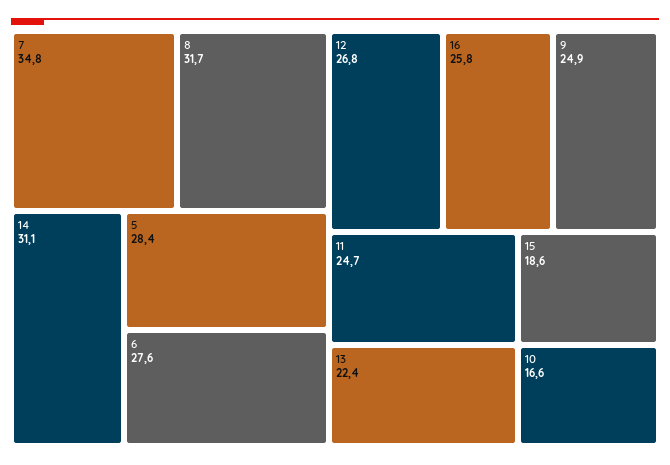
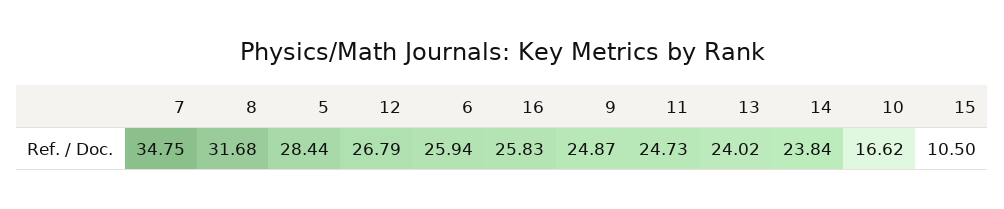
  {
    "7": 34.75,
    "8": 31.68,
-   "14": 31.1,
+   "14": 23.84,
    "5": 28.44,
-   "6": 27.6,
+   "6": 25.94,
    "12": 26.79,
    "16": 25.83,
    "9": 24.87,
    "11": 24.73,
-   "13": 22.4,
+   "13": 24.02,
-   "15": 18.6,
+   "15": 10.5,
    "10": 16.62
  }

